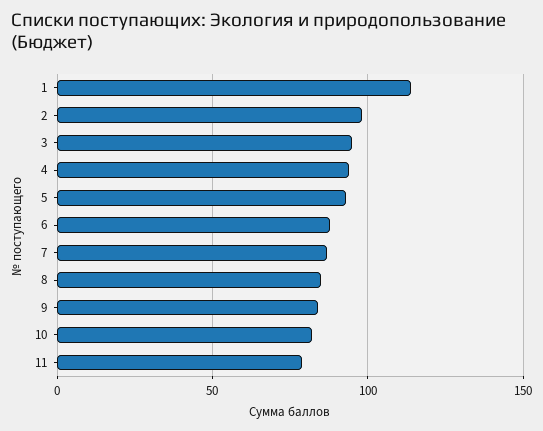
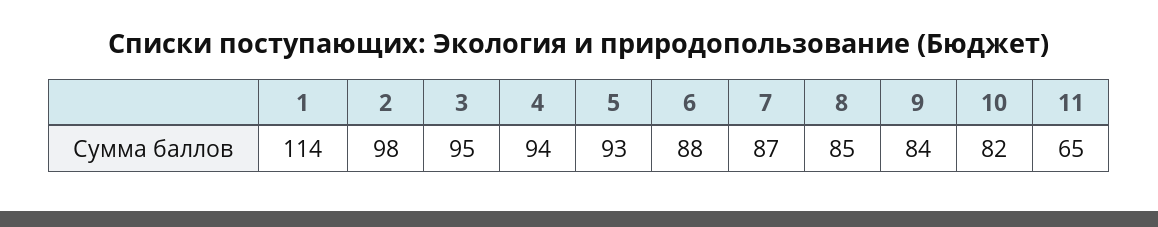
  {
    "1": 114,
    "2": 98,
    "3": 95,
    "4": 94,
    "5": 93,
    "6": 88,
    "7": 87,
    "8": 85,
    "9": 84,
    "10": 82,
-   "11": 80
+   "11": 65
  }

